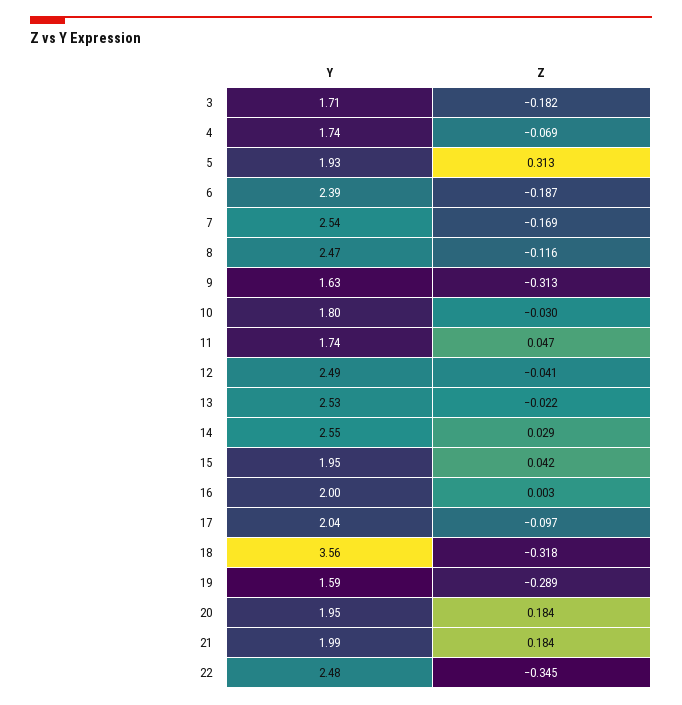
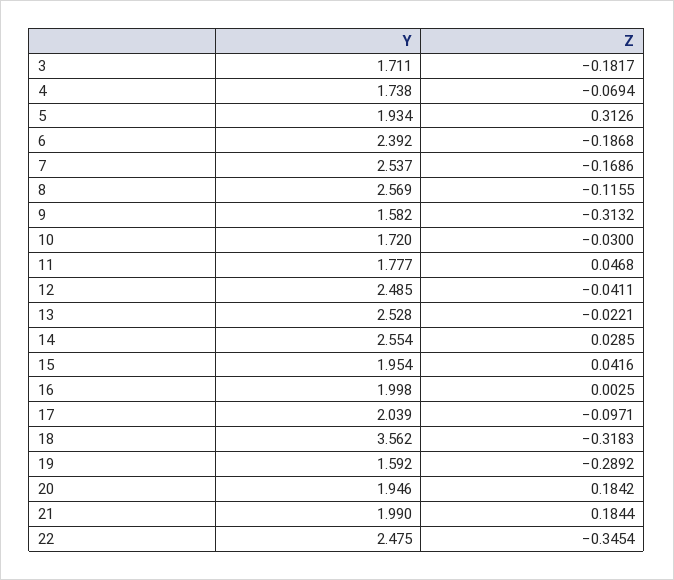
  {
    "Y": {
      "3": 1.711,
      "4": 1.738,
      "5": 1.934,
      "6": 2.392,
      "7": 2.537,
-     "8": 2.47,
+     "8": 2.569,
-     "9": 1.63,
+     "9": 1.582,
-     "10": 1.8,
+     "10": 1.72,
-     "11": 1.74,
+     "11": 1.777,
      "12": 2.485,
      "13": 2.528,
      "14": 2.554,
      "15": 1.954,
      "16": 1.998,
      "17": 2.039,
      "18": 3.562,
      "19": 1.592,
      "20": 1.946,
      "21": 1.99,
      "22": 2.475
    },
    "Z": {
      "3": -0.1817,
      "4": -0.0694,
      "5": 0.3126,
      "6": -0.1868,
      "7": -0.1686,
      "8": -0.1155,
      "9": -0.3132,
      "10": -0.03,
      "11": 0.0468,
      "12": -0.0411,
      "13": -0.0221,
      "14": 0.0285,
      "15": 0.0416,
      "16": 0.0025,
      "17": -0.0971,
      "18": -0.3183,
      "19": -0.2892,
      "20": 0.1842,
      "21": 0.1844,
      "22": -0.3454
    }
  }

